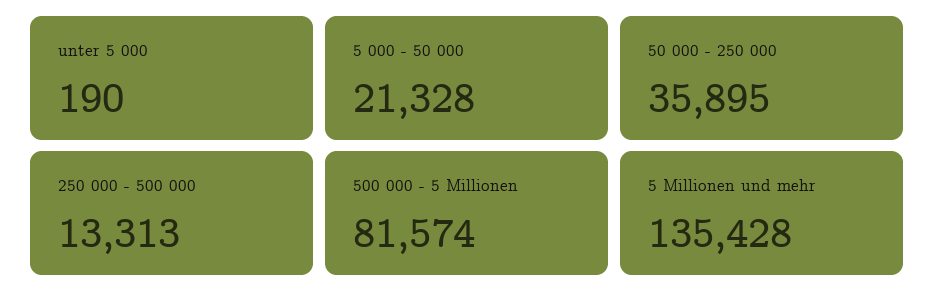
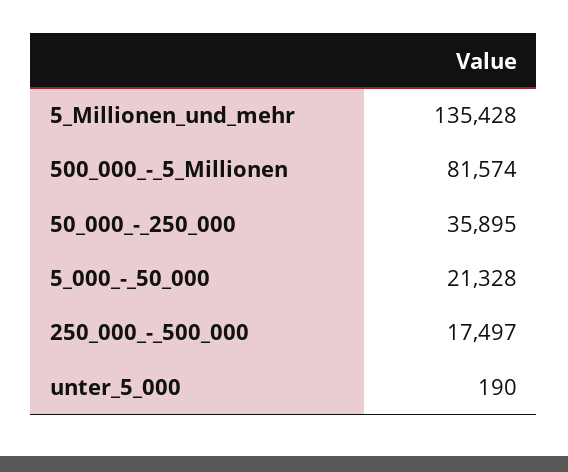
  {
    "unter 5 000": 190,
    "5 000 - 50 000": 21328,
    "50 000 - 250 000": 35895,
-   "250 000 - 500 000": 13313,
+   "250 000 - 500 000": 17497,
    "500 000 - 5 Millionen": 81574,
    "5 Millionen und mehr": 135428
  }

